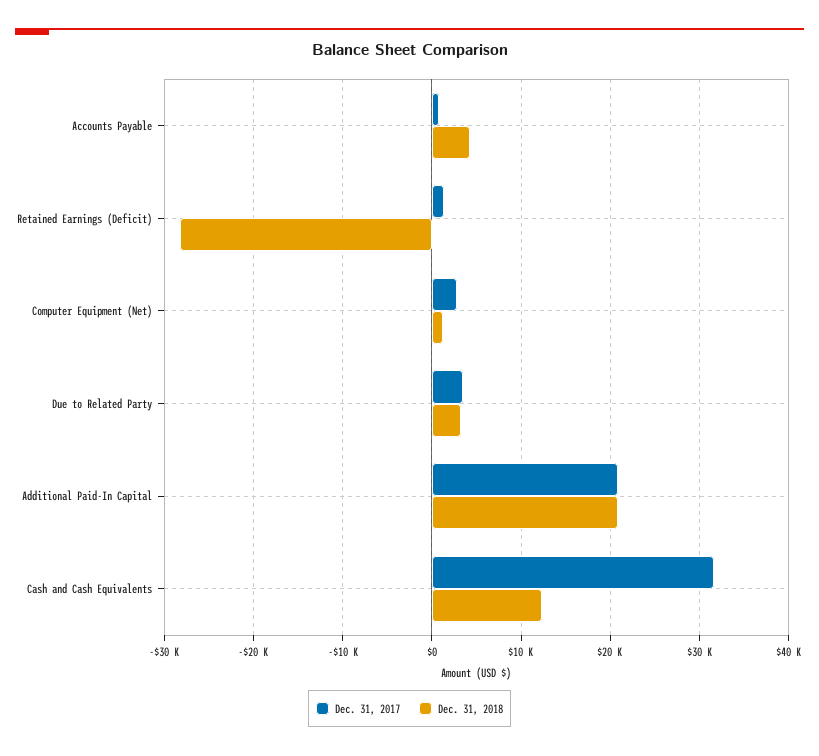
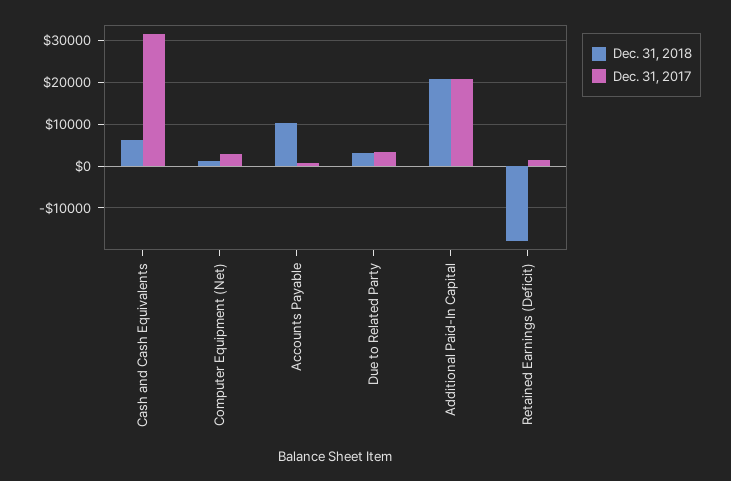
  {
    "Dec. 31, 2017": {
      "Accounts Payable": 1000,
      "Retained Earnings (Deficit)": 1000,
      "Computer Equipment (Net)": 3000,
      "Due to Related Party": 3000,
      "Additional Paid-In Capital": 21000,
      "Cash and Cash Equivalents": 32000
    },
    "Dec. 31, 2018": {
-     "Accounts Payable": 4000,
+     "Accounts Payable": 10000,
-     "Retained Earnings (Deficit)": -28000,
+     "Retained Earnings (Deficit)": -18000,
      "Computer Equipment (Net)": 1000,
      "Due to Related Party": 3000,
      "Additional Paid-In Capital": 21000,
-     "Cash and Cash Equivalents": 12000
+     "Cash and Cash Equivalents": 6000
    }
  }

